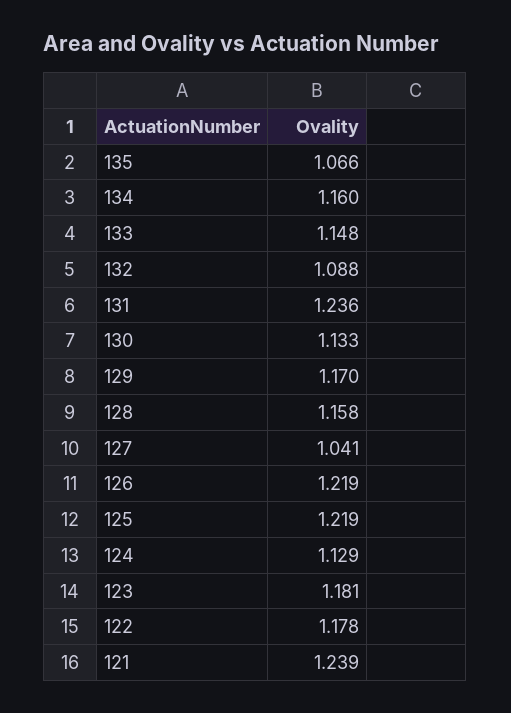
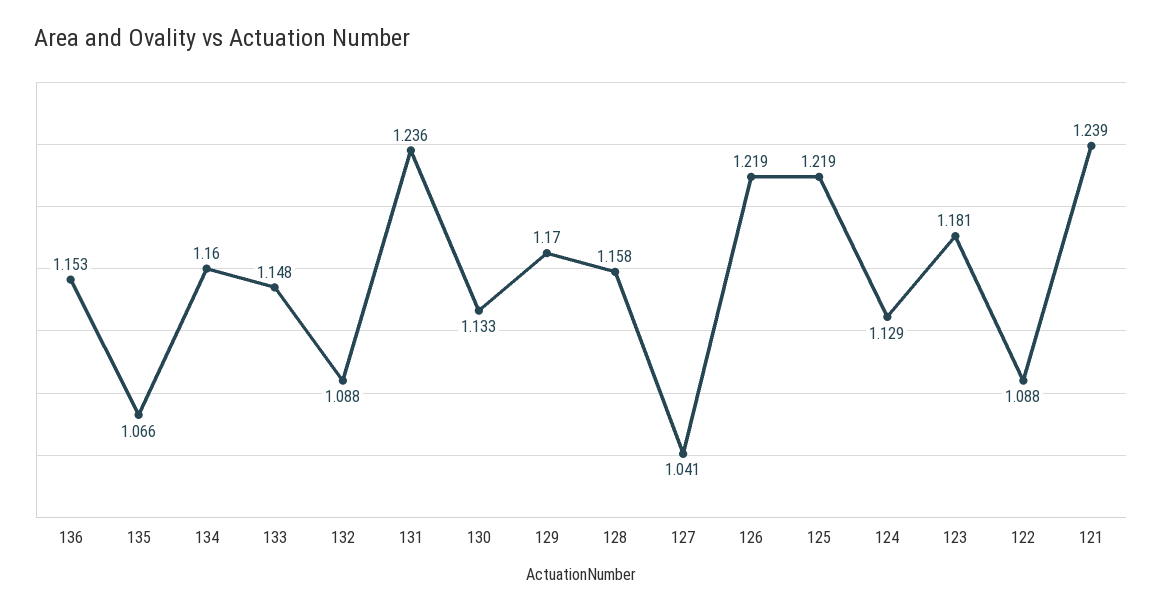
  {
    "135": 1.066,
    "134": 1.16,
    "133": 1.148,
    "132": 1.088,
    "131": 1.236,
    "130": 1.133,
    "129": 1.17,
    "128": 1.158,
    "127": 1.041,
    "126": 1.219,
    "125": 1.219,
    "124": 1.129,
    "123": 1.181,
-   "122": 1.178,
+   "122": 1.088,
-   "121": 1.239
+   "121": 1.239,
+   "136": 1.153
  }

